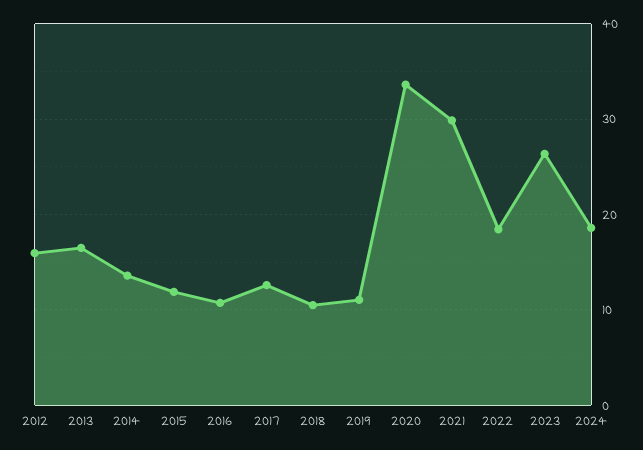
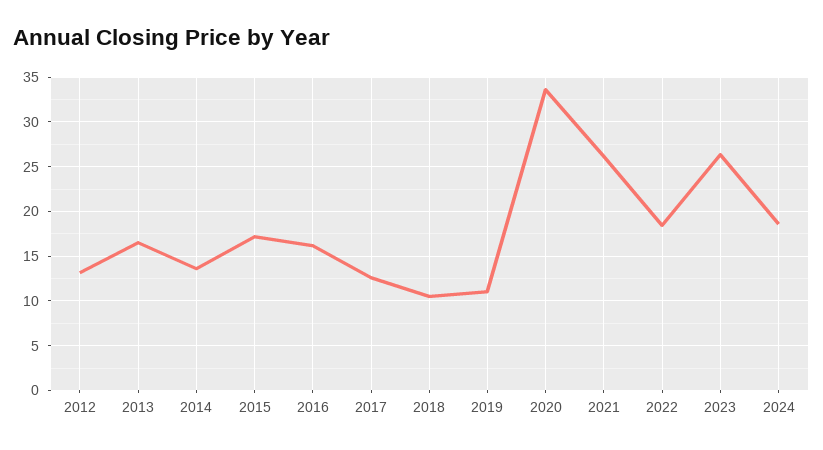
  {
-   "2012": 16,
+   "2012": 13,
    "2013": 17,
    "2014": 14,
-   "2015": 12,
+   "2015": 17,
-   "2016": 11,
+   "2016": 16,
    "2017": 13,
    "2018": 11,
    "2019": 11,
    "2020": 34,
-   "2021": 30,
+   "2021": 26,
    "2022": 18,
    "2023": 26,
    "2024": 19
  }

